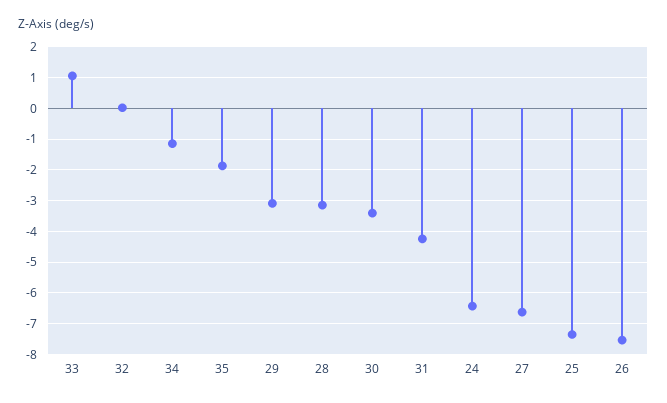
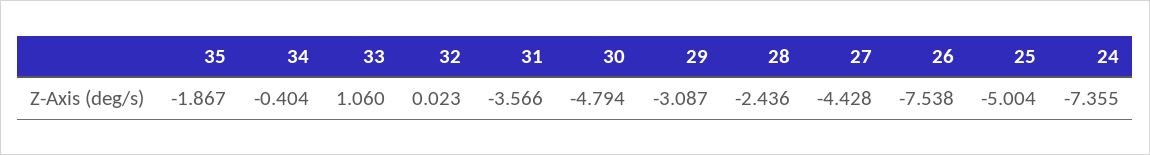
  {
    "33": 1.06,
    "32": 0.023,
-   "34": -1.2,
+   "34": -0.404,
    "35": -1.867,
    "29": -3.087,
-   "28": -3.2,
+   "28": -2.436,
-   "30": -3.4,
+   "30": -4.794,
-   "31": -4.2,
+   "31": -3.566,
-   "24": -6.4,
+   "24": -7.355,
-   "27": -6.6,
+   "27": -4.428,
-   "25": -7.4,
+   "25": -5.004,
    "26": -7.538
  }

